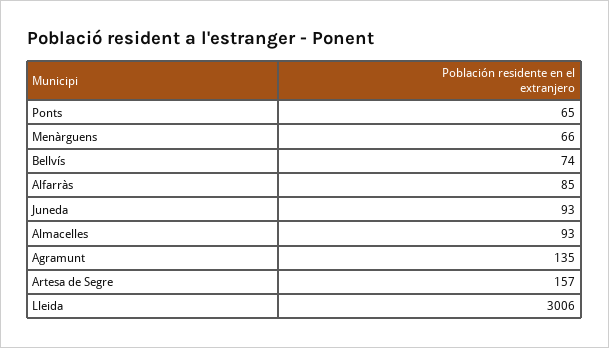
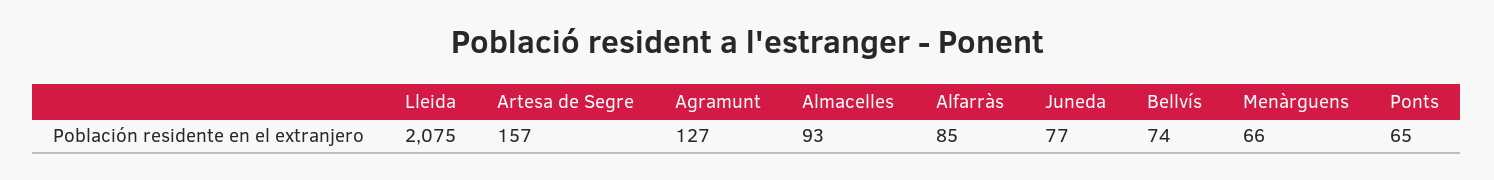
  {
    "Ponts": 65,
    "Menàrguens": 66,
    "Bellvís": 74,
    "Alfarràs": 85,
-   "Juneda": 93,
+   "Juneda": 77,
    "Almacelles": 93,
-   "Agramunt": 135,
+   "Agramunt": 127,
    "Artesa de Segre": 157,
-   "Lleida": 3006
+   "Lleida": 2075
  }

